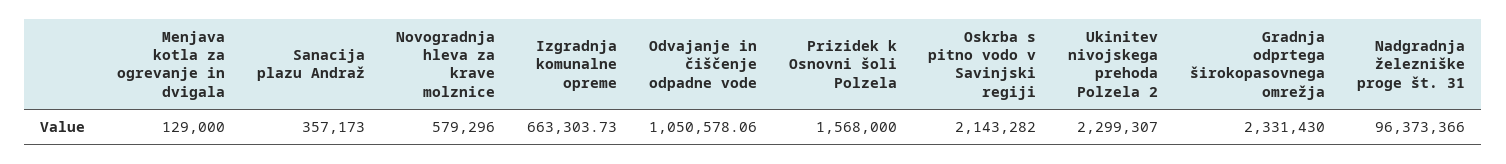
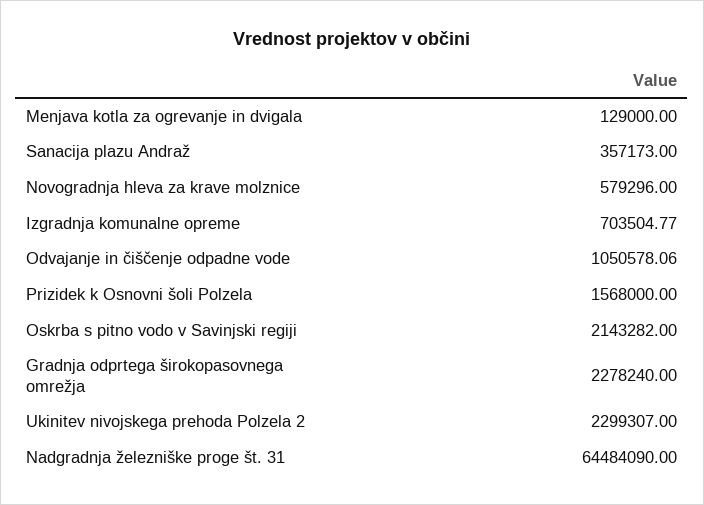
  {
    "Menjava kotla za ogrevanje in dvigala": 129000,
    "Sanacija plazu Andraž": 357173,
    "Novogradnja hleva za krave molznice": 579296,
-   "Izgradnja komunalne opreme": 663303.73,
+   "Izgradnja komunalne opreme": 703504.77,
    "Odvajanje in čiščenje odpadne vode": 1050578.06,
    "Prizidek k Osnovni šoli Polzela": 1568000,
    "Oskrba s pitno vodo v Savinjski regiji": 2143282,
    "Ukinitev nivojskega prehoda Polzela 2": 2299307,
-   "Gradnja odprtega širokopasovnega omrežja": 2331430,
+   "Gradnja odprtega širokopasovnega omrežja": 2278240,
-   "Nadgradnja železniške proge št. 31": 96373366
+   "Nadgradnja železniške proge št. 31": 64484090
  }

